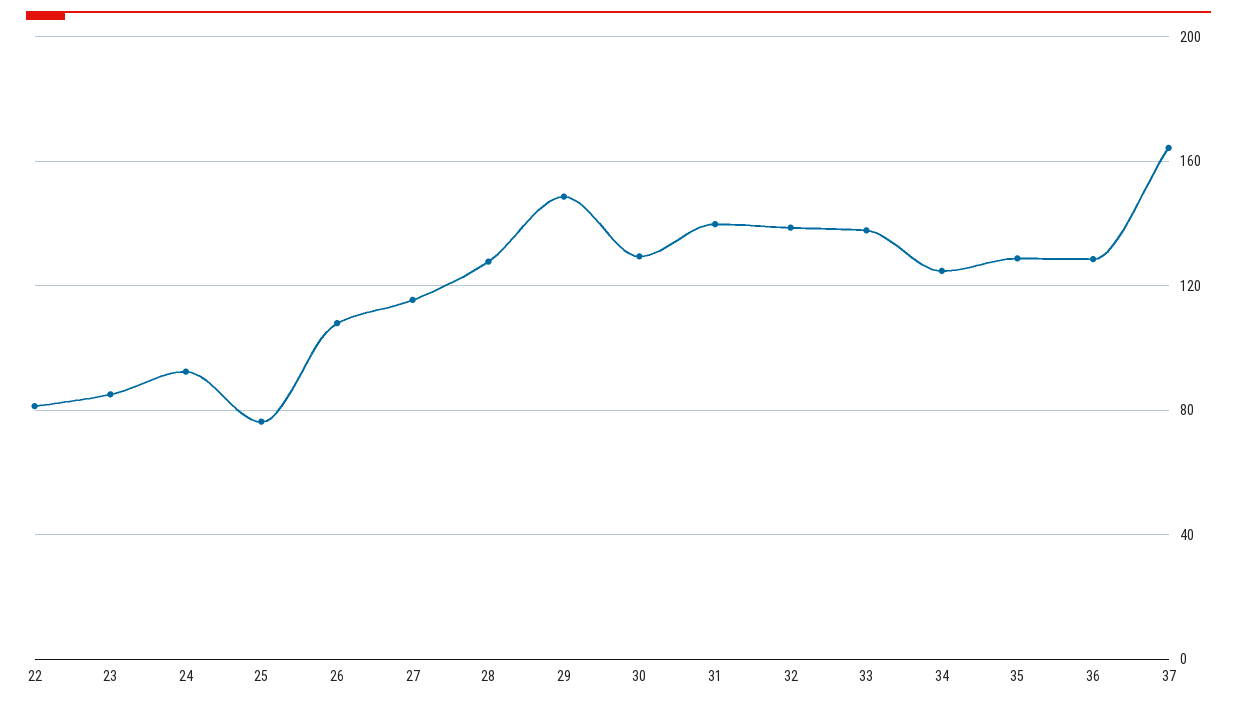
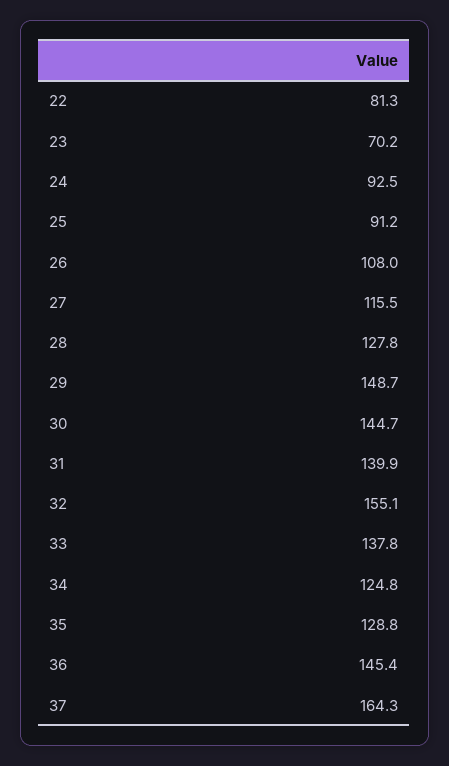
  {
    "22": 81.3,
-   "23": 85,
+   "23": 70.2,
    "24": 92.5,
-   "25": 75,
+   "25": 91.2,
    "26": 108,
    "27": 115.5,
    "28": 127.8,
    "29": 148.7,
-   "30": 130,
+   "30": 144.7,
    "31": 139.9,
-   "32": 140,
+   "32": 155.1,
    "33": 137.8,
    "34": 124.8,
    "35": 128.8,
-   "36": 130,
+   "36": 145.4,
    "37": 164.3
  }

